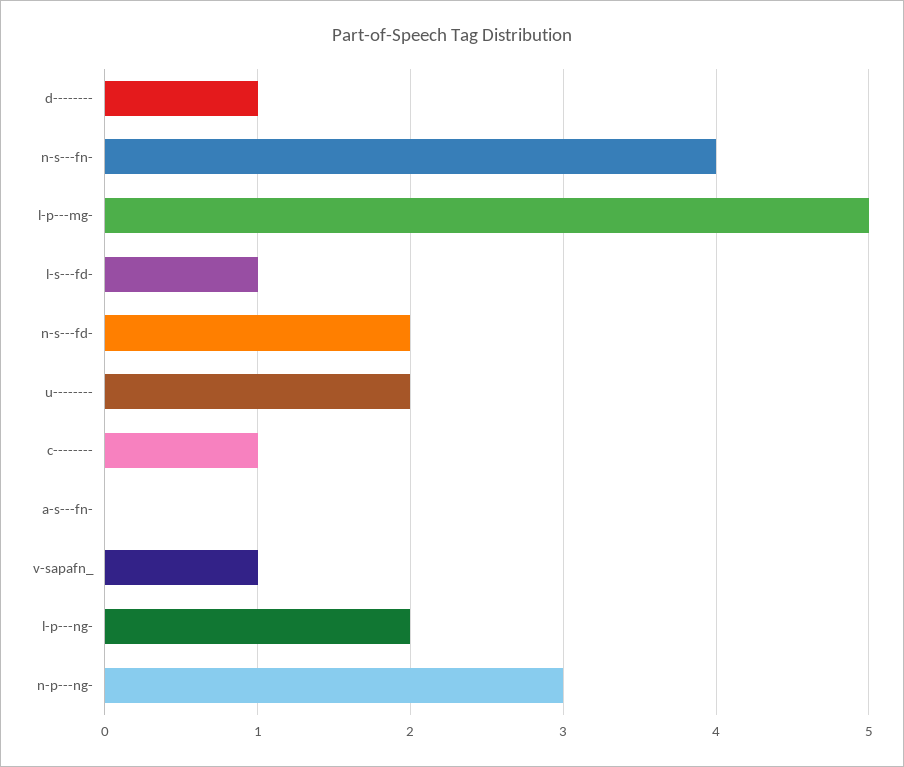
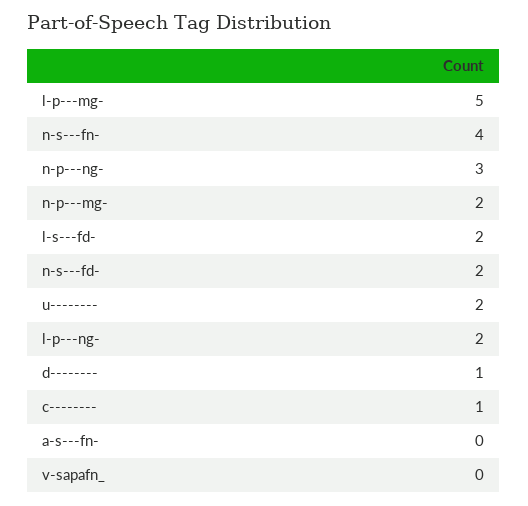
  {
    "d--------": 1,
    "n-s---fn-": 4,
    "l-p---mg-": 5,
-   "l-s---fd-": 1,
+   "l-s---fd-": 2,
    "n-s---fd-": 2,
    "u--------": 2,
    "c--------": 1,
    "a-s---fn-": 0,
-   "v-sapafn_": 1,
+   "v-sapafn_": 0,
    "l-p---ng-": 2,
-   "n-p---ng-": 3
+   "n-p---ng-": 3,
+   "n-p---mg-": 2
  }

